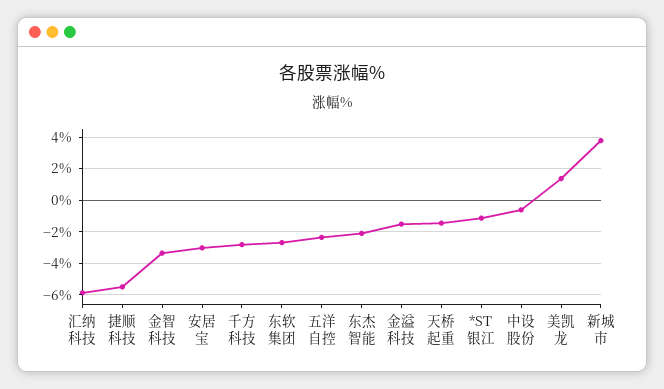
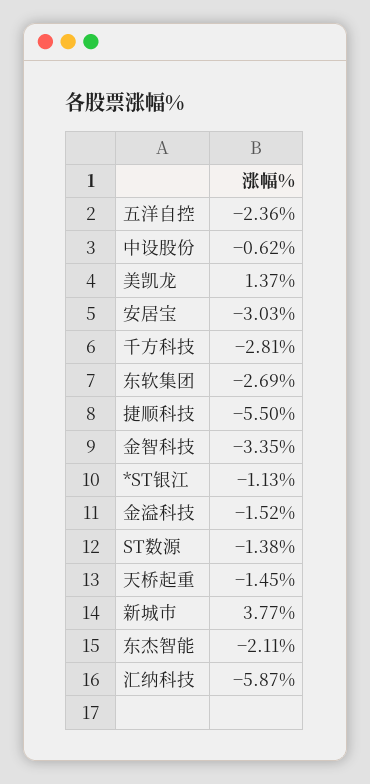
  {
    "汇纳科技": -5.87,
    "捷顺科技": -5.5,
    "金智科技": -3.35,
    "安居宝": -3.03,
    "千方科技": -2.81,
    "东软集团": -2.69,
    "五洋自控": -2.36,
    "东杰智能": -2.11,
    "金溢科技": -1.52,
    "天桥起重": -1.45,
    "*ST银江": -1.13,
    "中设股份": -0.62,
    "美凯龙": 1.37,
-   "新城市": 3.77
+   "新城市": 3.77,
+   "ST数源": -1.38
  }

